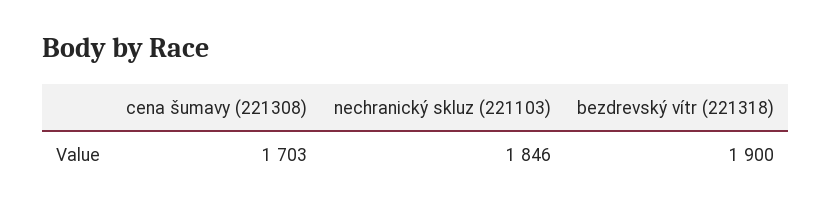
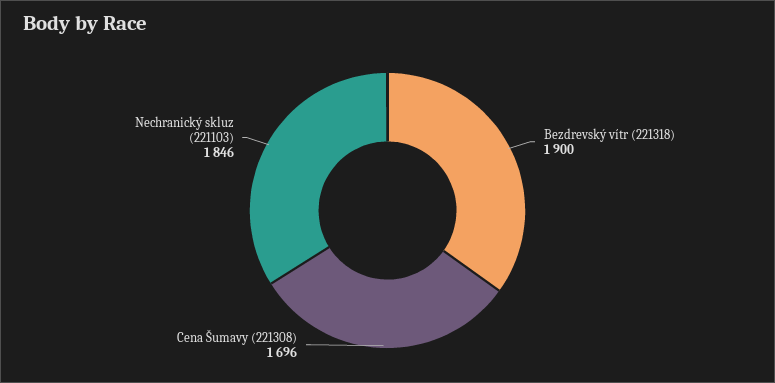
  {
-   "cena šumavy (221308)": 1703,
+   "cena šumavy (221308)": 1696,
    "nechranický skluz (221103)": 1846,
    "bezdrevský vítr (221318)": 1900
  }

